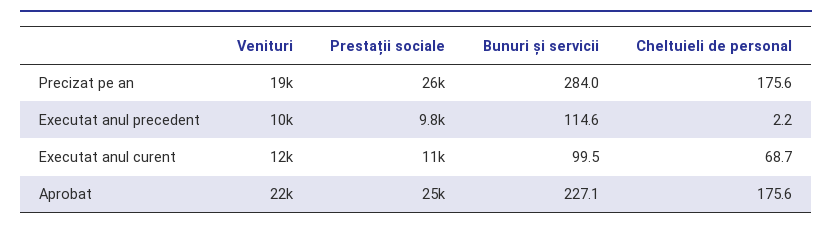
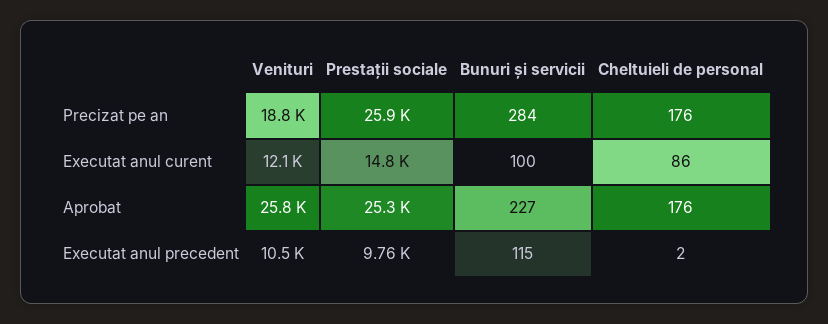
  {
    "Venituri": {
      "Precizat pe an": 18800,
      "Executat anul precedent": 10500,
      "Executat anul curent": 12100,
-     "Aprobat": 22000
+     "Aprobat": 25800
    },
    "Prestații sociale": {
      "Precizat pe an": 25900,
      "Executat anul precedent": 9760,
-     "Executat anul curent": 11000,
+     "Executat anul curent": 14800,
      "Aprobat": 25300
    },
    "Bunuri și servicii": {
      "Precizat pe an": 284,
      "Executat anul precedent": 114.6,
      "Executat anul curent": 99.5,
      "Aprobat": 227.1
    },
    "Cheltuieli de personal": {
      "Precizat pe an": 175.6,
      "Executat anul precedent": 2.2,
-     "Executat anul curent": 68.7,
+     "Executat anul curent": 86,
      "Aprobat": 175.6
    }
  }

